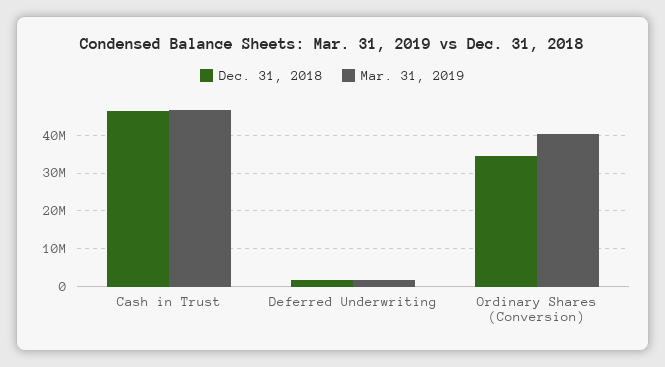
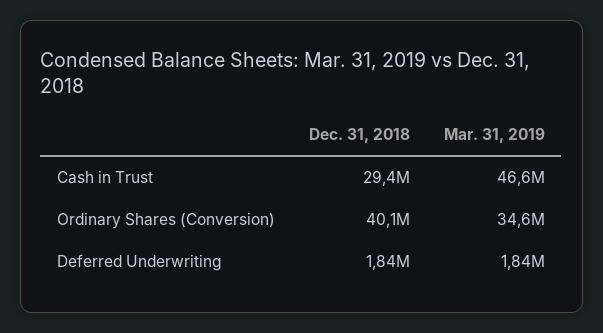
  {
    "Dec. 31, 2018": {
-     "Cash in Trust": 46000000,
+     "Cash in Trust": 29400000,
      "Deferred Underwriting": 1840000,
-     "Ordinary Shares (Conversion)": 34000000
+     "Ordinary Shares (Conversion)": 40100000
    },
    "Mar. 31, 2019": {
      "Cash in Trust": 46600000,
      "Deferred Underwriting": 1840000,
-     "Ordinary Shares (Conversion)": 40000000
+     "Ordinary Shares (Conversion)": 34600000
    }
  }

